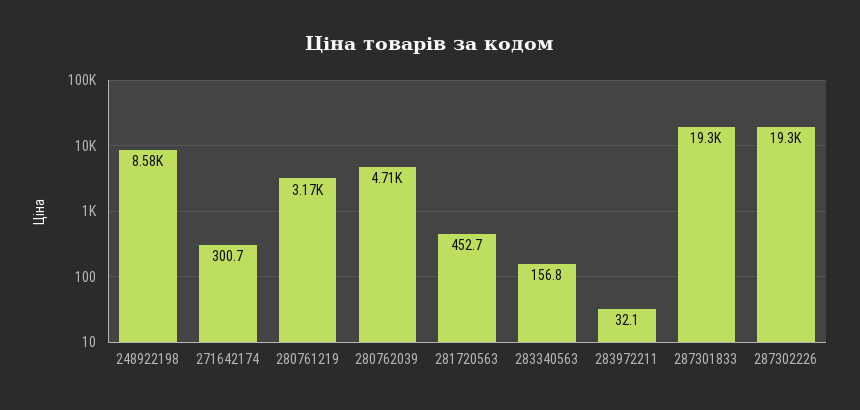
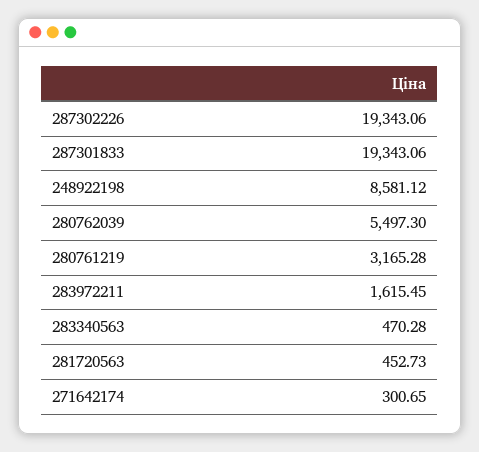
  {
    "248922198": 8581.12,
    "271642174": 300.65,
    "280761219": 3165.28,
-   "280762039": 4710,
+   "280762039": 5497.3,
    "281720563": 452.73,
-   "283340563": 156.8,
+   "283340563": 470.28,
-   "283972211": 32.1,
+   "283972211": 1615.45,
    "287301833": 19343.06,
    "287302226": 19343.06
  }

